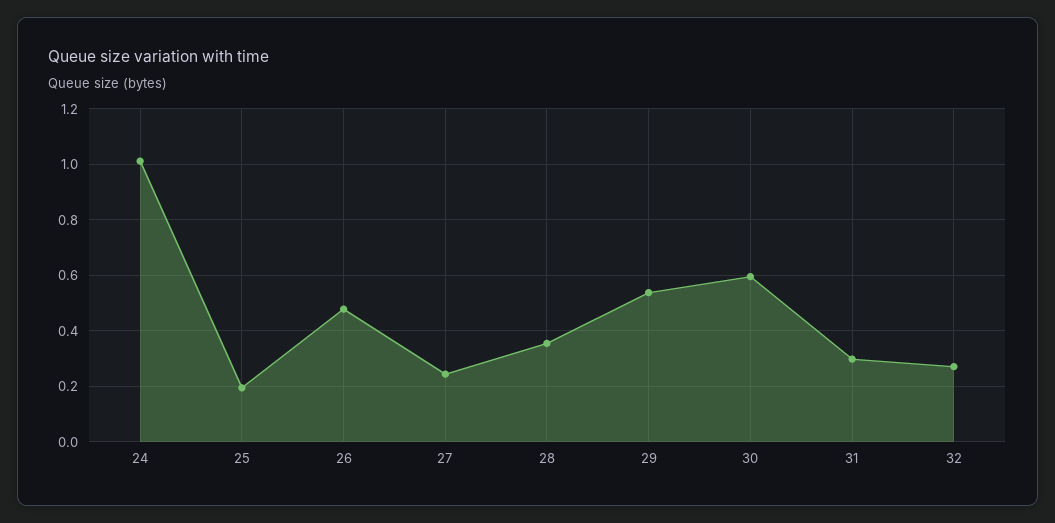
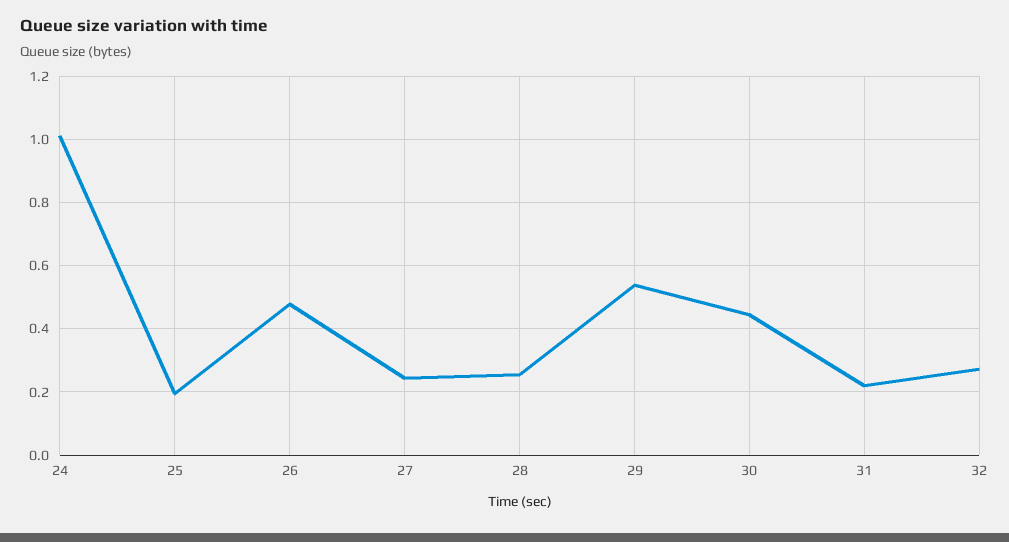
  {
    "24": 1.02,
    "25": 0.2,
    "26": 0.48,
    "27": 0.24,
-   "28": 0.35,
+   "28": 0.26,
    "29": 0.54,
-   "30": 0.6,
+   "30": 0.44,
-   "31": 0.3,
+   "31": 0.22,
    "32": 0.28
  }

